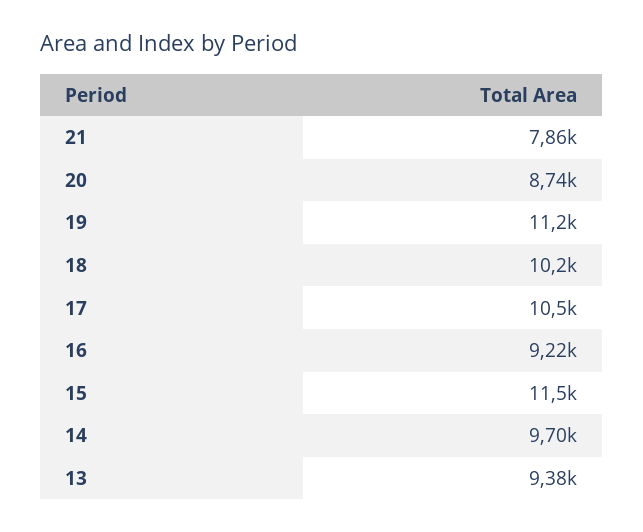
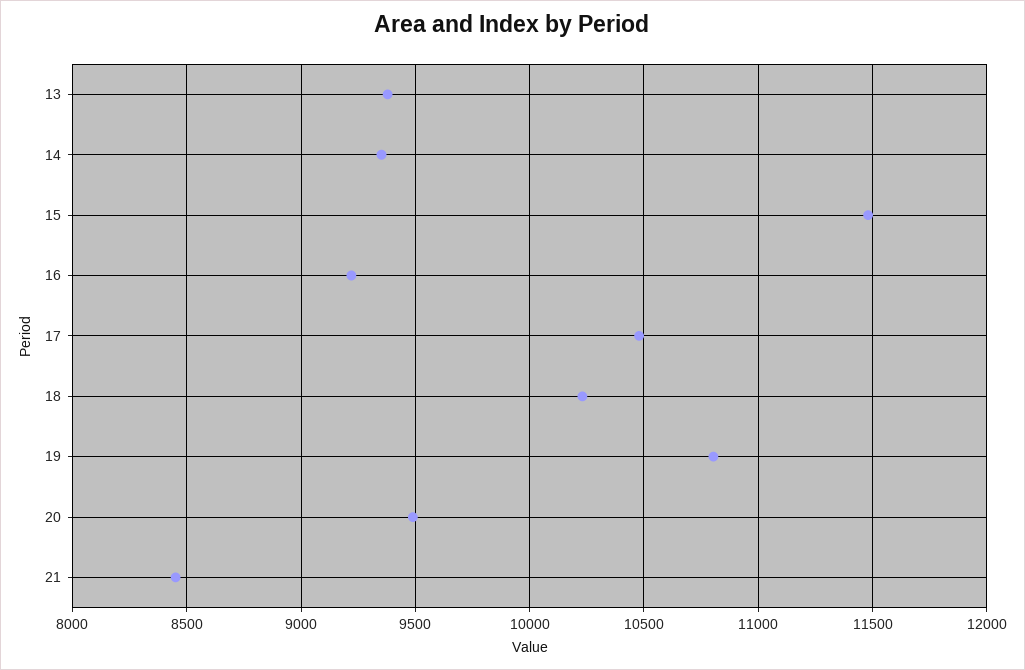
  {
-   "21": 7860,
+   "21": 8450,
-   "20": 8740,
+   "20": 9500,
-   "19": 11200,
+   "19": 10800,
    "18": 10200,
    "17": 10500,
    "16": 9220,
    "15": 11500,
-   "14": 9700,
+   "14": 9350,
    "13": 9380
  }

